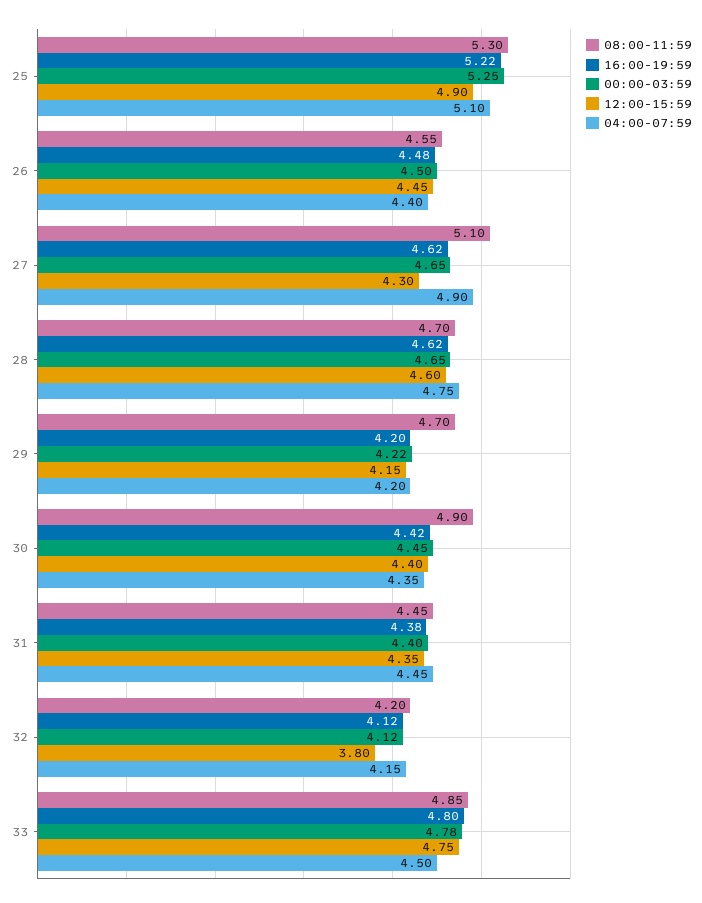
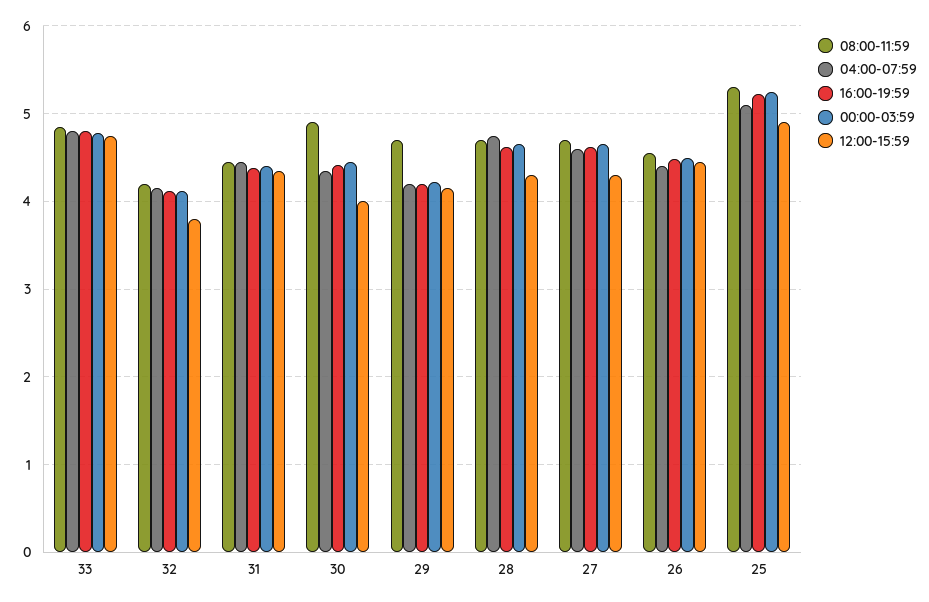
  {
    "08:00-11:59": {
      "25": 5.3,
      "26": 4.55,
-     "27": 5.1,
+     "27": 4.7,
      "28": 4.7,
      "29": 4.7,
      "30": 4.9,
      "31": 4.45,
      "32": 4.2,
      "33": 4.85
    },
    "16:00-19:59": {
      "25": 5.22,
      "26": 4.48,
      "27": 4.62,
      "28": 4.62,
      "29": 4.2,
      "30": 4.42,
      "31": 4.38,
      "32": 4.12,
      "33": 4.8
    },
    "00:00-03:59": {
      "25": 5.25,
      "26": 4.5,
      "27": 4.65,
      "28": 4.65,
      "29": 4.22,
      "30": 4.45,
      "31": 4.4,
      "32": 4.12,
      "33": 4.78
    },
    "12:00-15:59": {
      "25": 4.9,
      "26": 4.45,
      "27": 4.3,
-     "28": 4.6,
+     "28": 4.3,
      "29": 4.15,
-     "30": 4.4,
+     "30": 4,
      "31": 4.35,
      "32": 3.8,
      "33": 4.75
    },
    "04:00-07:59": {
      "25": 5.1,
      "26": 4.4,
-     "27": 4.9,
+     "27": 4.6,
      "28": 4.75,
      "29": 4.2,
      "30": 4.35,
      "31": 4.45,
      "32": 4.15,
-     "33": 4.5
+     "33": 4.8
    }
  }

